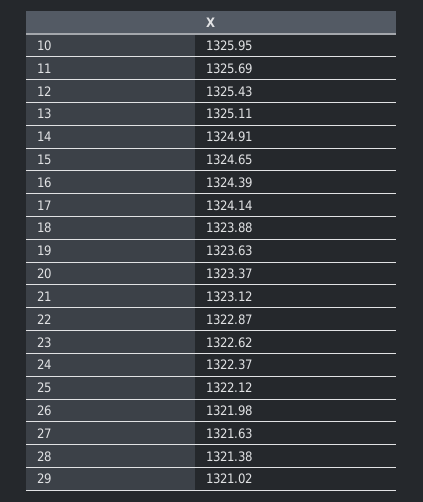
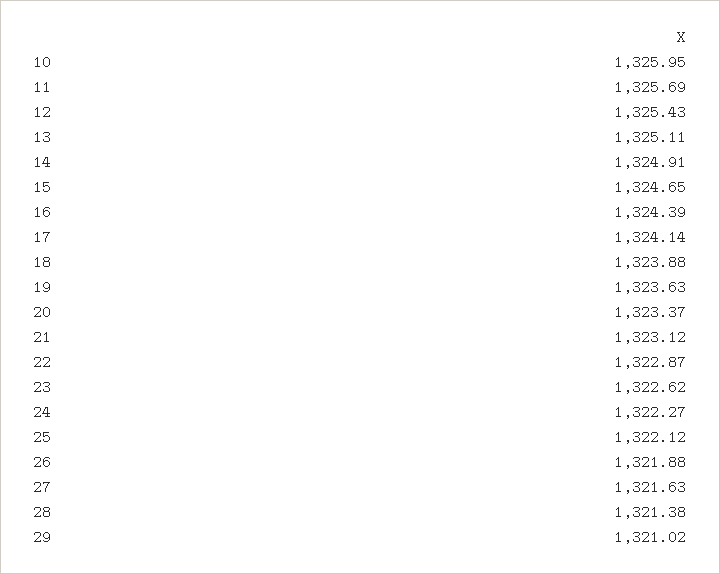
  {
    "10": 1325.95,
    "11": 1325.69,
    "12": 1325.43,
    "13": 1325.11,
    "14": 1324.91,
    "15": 1324.65,
    "16": 1324.39,
    "17": 1324.14,
    "18": 1323.88,
    "19": 1323.63,
    "20": 1323.37,
    "21": 1323.12,
    "22": 1322.87,
    "23": 1322.62,
-   "24": 1322.37,
+   "24": 1322.27,
    "25": 1322.12,
-   "26": 1321.98,
+   "26": 1321.88,
    "27": 1321.63,
    "28": 1321.38,
    "29": 1321.02
  }

